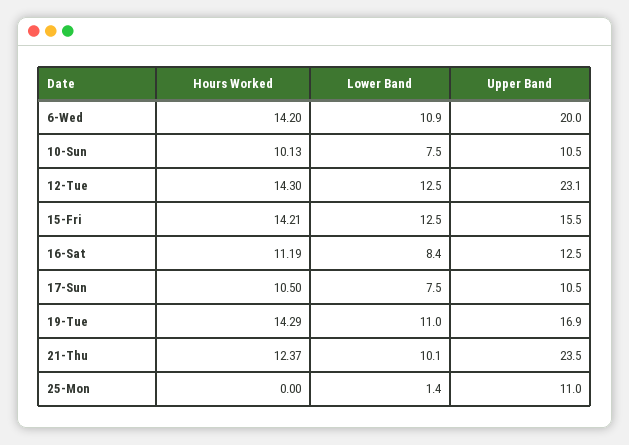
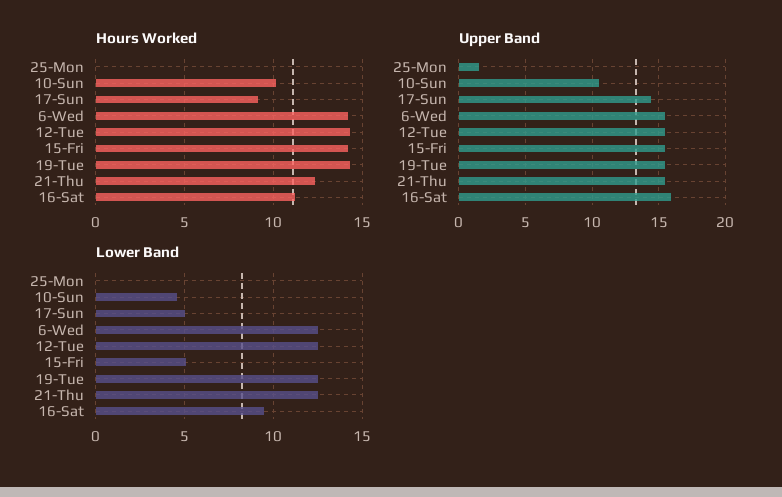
  {
    "Hours Worked": {
      "6-Wed": 14.2,
      "10-Sun": 10.13,
      "12-Tue": 14.3,
      "15-Fri": 14.21,
      "16-Sat": 11.19,
-     "17-Sun": 10.5,
+     "17-Sun": 9,
      "19-Tue": 14.29,
      "21-Thu": 12.37,
      "25-Mon": 0
    },
    "Lower Band": {
-     "6-Wed": 10.9,
+     "6-Wed": 12.5,
-     "10-Sun": 7.5,
+     "10-Sun": 4.5,
      "12-Tue": 12.5,
-     "15-Fri": 12.5,
+     "15-Fri": 5,
-     "16-Sat": 8.4,
+     "16-Sat": 9.5,
-     "17-Sun": 7.5,
+     "17-Sun": 5,
-     "19-Tue": 11,
+     "19-Tue": 12.5,
-     "21-Thu": 10.1,
+     "21-Thu": 12.5,
-     "25-Mon": 1.4
+     "25-Mon": 0
    },
    "Upper Band": {
-     "6-Wed": 20,
+     "6-Wed": 15.5,
      "10-Sun": 10.5,
-     "12-Tue": 23.1,
+     "12-Tue": 15.5,
      "15-Fri": 15.5,
-     "16-Sat": 12.5,
+     "16-Sat": 16,
-     "17-Sun": 10.5,
+     "17-Sun": 14.5,
-     "19-Tue": 16.9,
+     "19-Tue": 15.5,
-     "21-Thu": 23.5,
+     "21-Thu": 15.5,
-     "25-Mon": 11
+     "25-Mon": 1.5
    }
  }

